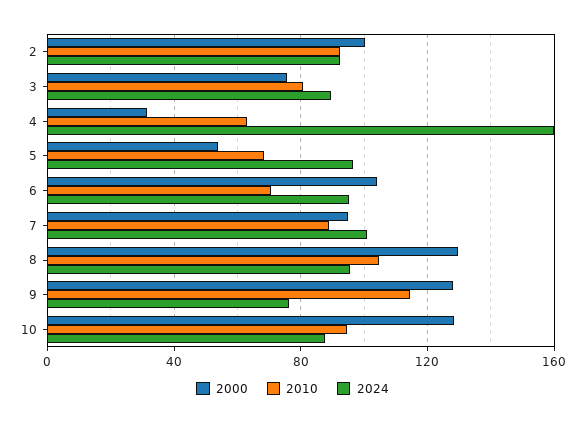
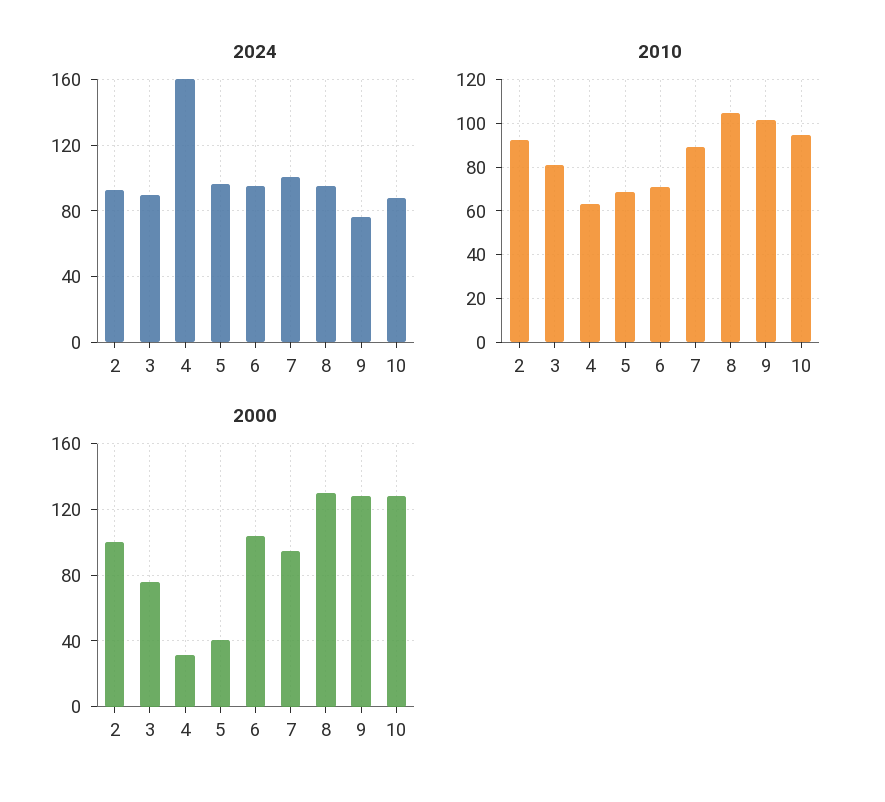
  {
    "2000": {
      "2": 100,
      "3": 75,
      "4": 30,
-     "5": 55,
+     "5": 40,
      "6": 105,
      "7": 95,
      "8": 130,
      "9": 130,
      "10": 130
    },
    "2010": {
      "2": 95,
      "3": 80,
      "4": 65,
      "5": 70,
      "6": 70,
      "7": 90,
      "8": 105,
-     "9": 115,
+     "9": 100,
      "10": 95
    },
    "2024": {
      "2": 90,
      "3": 90,
      "4": 160,
      "5": 95,
      "6": 95,
      "7": 100,
      "8": 95,
      "9": 75,
      "10": 90
    }
  }

